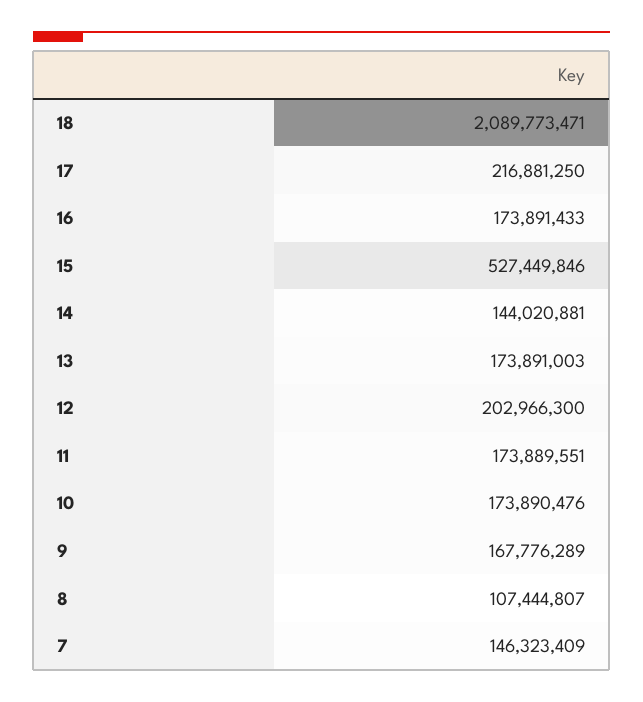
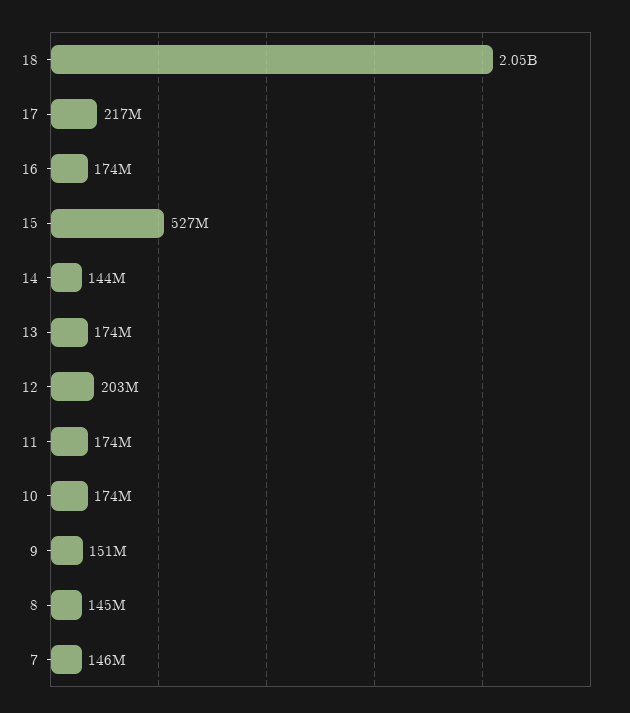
  {
-   "18": 2089773471,
+   "18": 2050000000,
    "17": 216881250,
    "16": 173891433,
    "15": 527449846,
    "14": 144020881,
    "13": 173891003,
    "12": 202966300,
    "11": 173889551,
    "10": 173890476,
-   "9": 167776289,
+   "9": 151000000,
-   "8": 107444807,
+   "8": 145000000,
    "7": 146323409
  }

